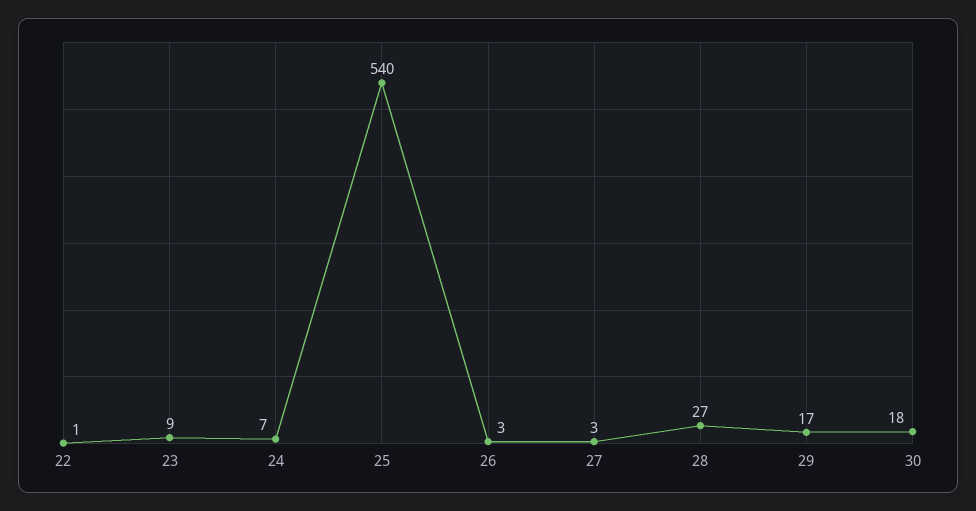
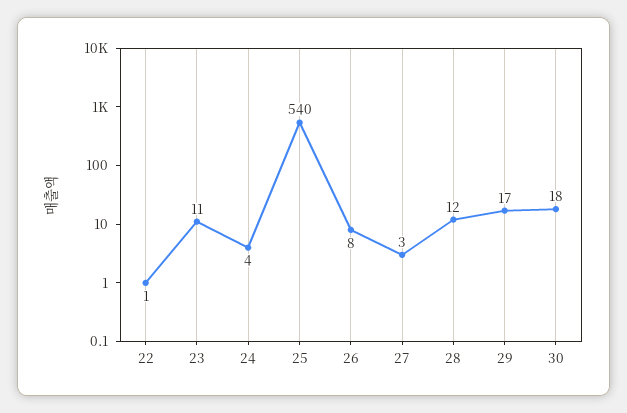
  {
    "22": 1,
-   "23": 9,
+   "23": 11,
-   "24": 7,
+   "24": 4,
    "25": 540,
-   "26": 3,
+   "26": 8,
    "27": 3,
-   "28": 27,
+   "28": 12,
    "29": 17,
    "30": 18
  }

